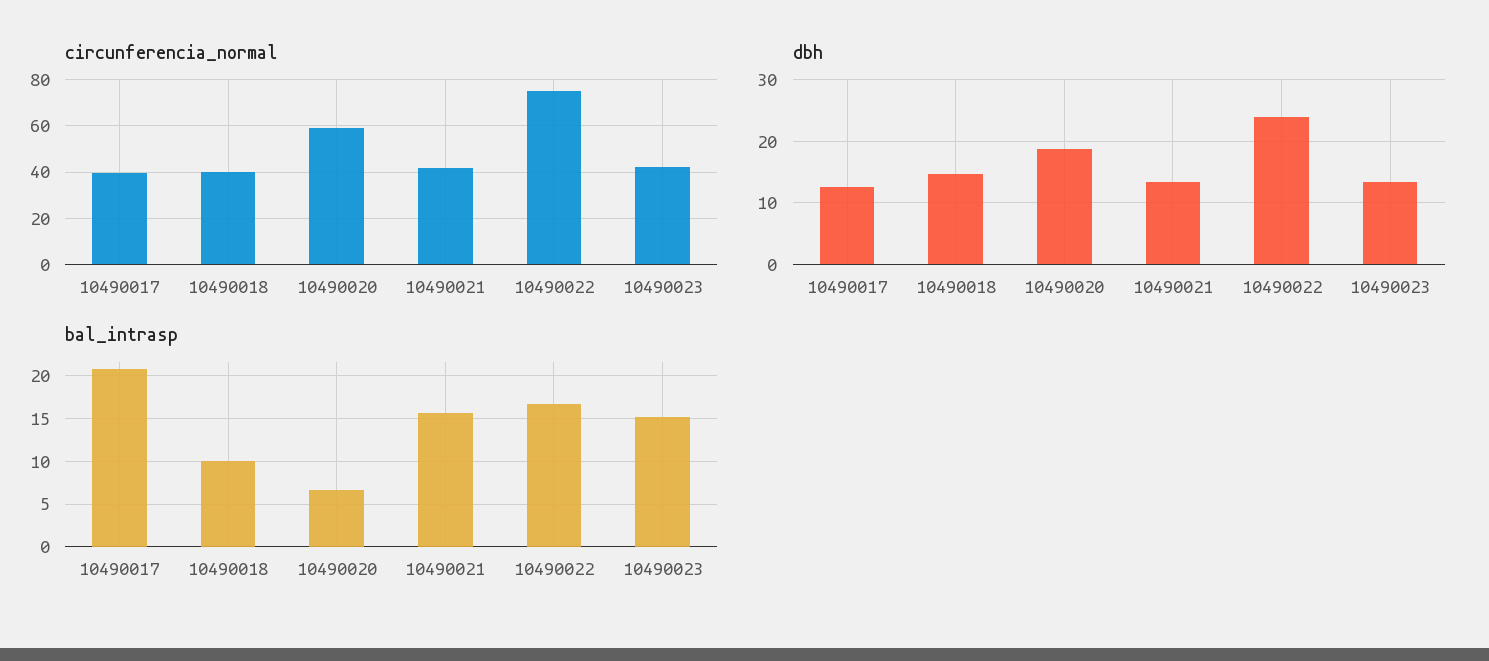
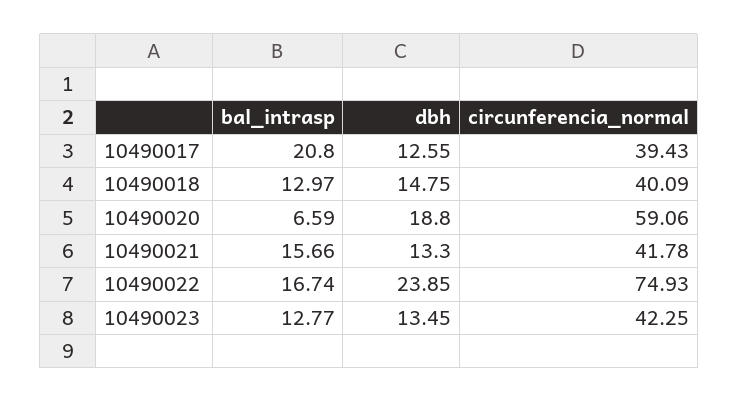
  {
    "circunferencia_normal": {
      "10490017": 39.43,
      "10490018": 40.09,
      "10490020": 59.06,
      "10490021": 41.78,
      "10490022": 74.93,
      "10490023": 42.25
    },
    "dbh": {
      "10490017": 12.55,
      "10490018": 14.75,
      "10490020": 18.8,
      "10490021": 13.3,
      "10490022": 23.85,
      "10490023": 13.45
    },
    "bal_intrasp": {
      "10490017": 20.8,
-     "10490018": 10,
+     "10490018": 12.97,
      "10490020": 6.59,
      "10490021": 15.66,
      "10490022": 16.74,
-     "10490023": 15
+     "10490023": 12.77
    }
  }

